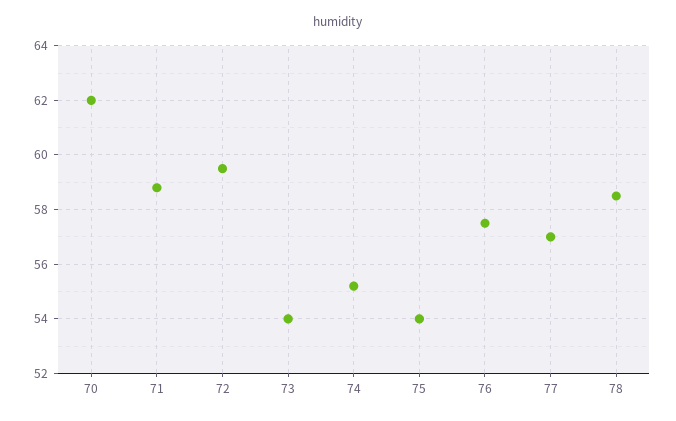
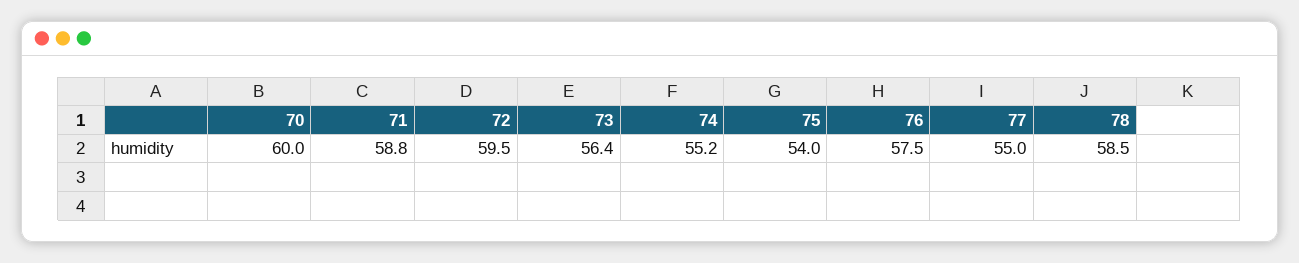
  {
-   "70": 62,
+   "70": 60,
    "71": 58.8,
    "72": 59.5,
-   "73": 54,
+   "73": 56.4,
    "74": 55.2,
    "75": 54,
    "76": 57.5,
-   "77": 57,
+   "77": 55,
    "78": 58.5
  }

